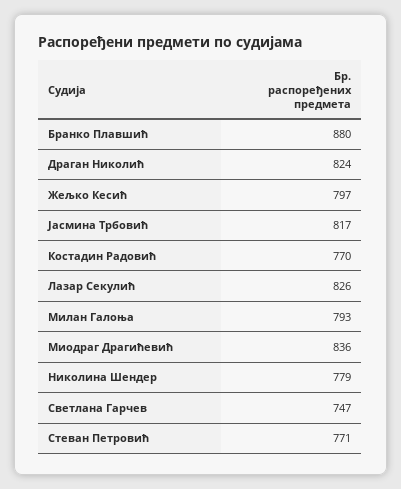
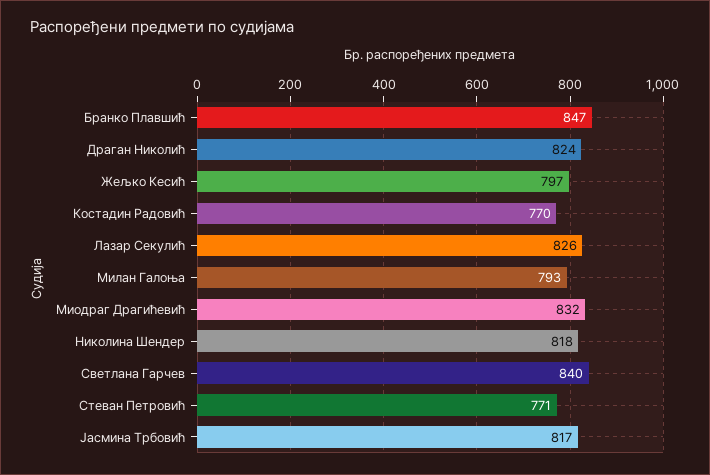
  {
-   "Бранко Плавшић": 880,
+   "Бранко Плавшић": 847,
    "Драган Николић": 824,
    "Жељко Кесић": 797,
    "Јасмина Трбовић": 817,
    "Костадин Радовић": 770,
    "Лазар Секулић": 826,
    "Милан Галоња": 793,
-   "Миодраг Драгићевић": 836,
+   "Миодраг Драгићевић": 832,
-   "Николина Шендер": 779,
+   "Николина Шендер": 818,
-   "Светлана Гарчев": 747,
+   "Светлана Гарчев": 840,
    "Стеван Петровић": 771
  }

